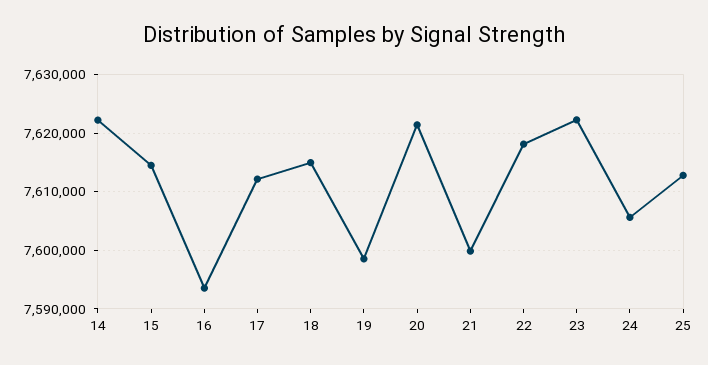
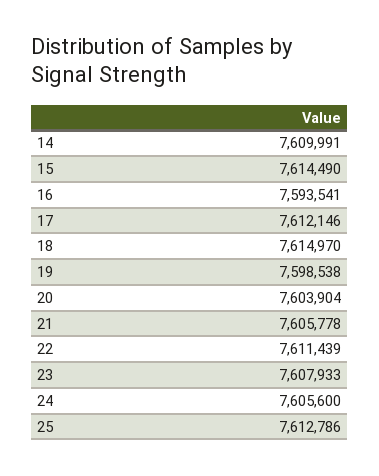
  {
-   "14": 7622000,
+   "14": 7609991,
    "15": 7614490,
    "16": 7593541,
    "17": 7612146,
    "18": 7614970,
    "19": 7598538,
-   "20": 7622000,
+   "20": 7603904,
-   "21": 7600000,
+   "21": 7605778,
-   "22": 7618000,
+   "22": 7611439,
-   "23": 7622000,
+   "23": 7607933,
    "24": 7605600,
    "25": 7612786
  }

